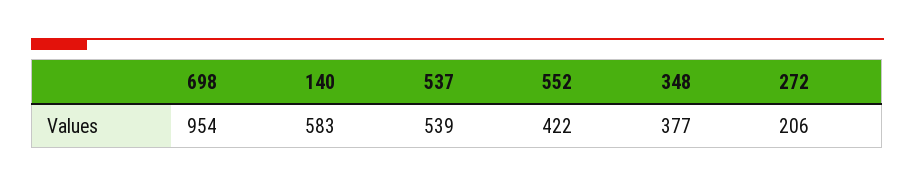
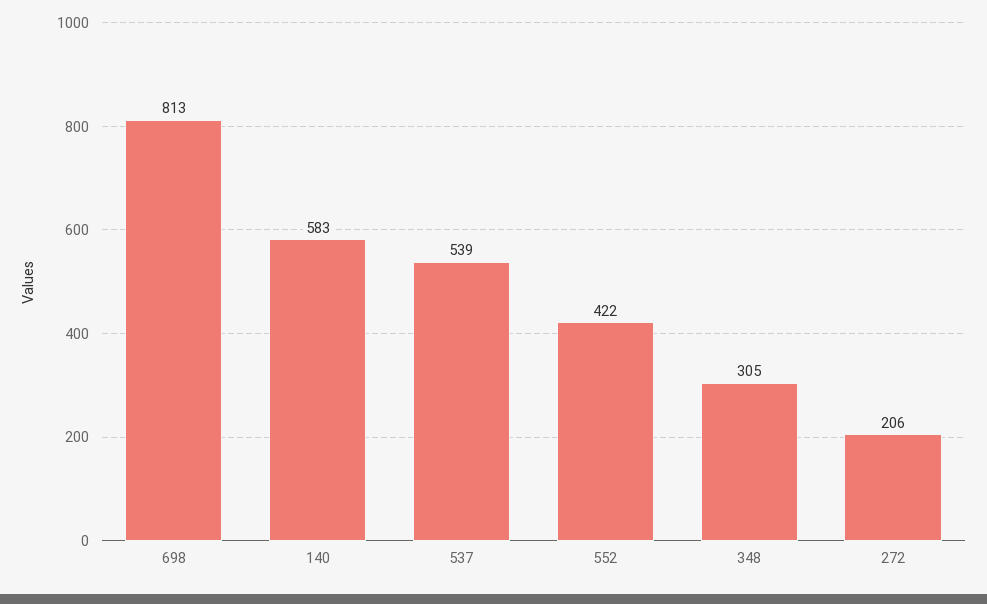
  {
-   "698": 954,
+   "698": 813,
    "140": 583,
    "537": 539,
    "552": 422,
-   "348": 377,
+   "348": 305,
    "272": 206
  }

